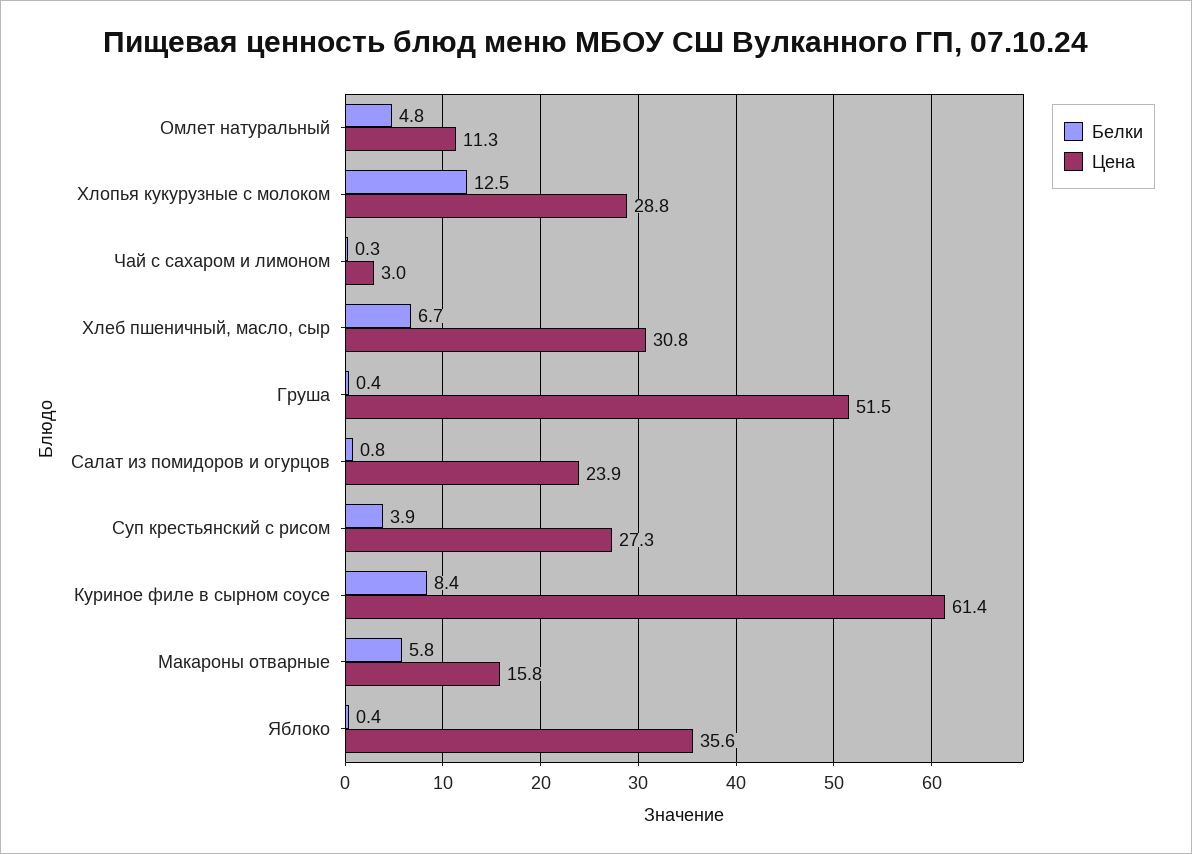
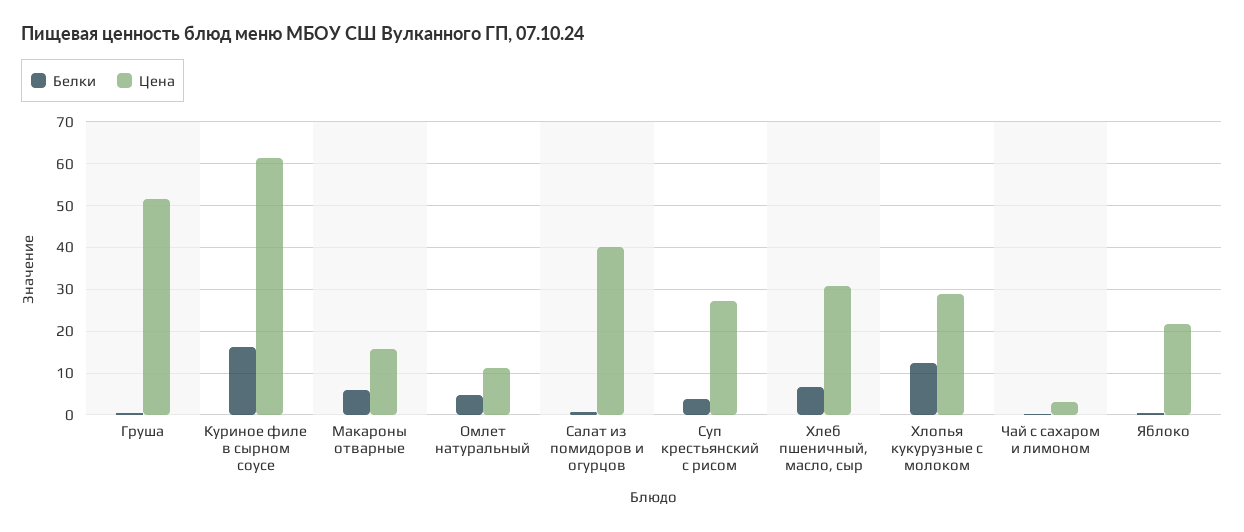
  {
    "Белки": {
      "Омлет натуральный": 4.8,
      "Хлопья кукурузные с молоком": 12.5,
      "Чай с сахаром и лимоном": 0.3,
      "Хлеб пшеничный, масло, сыр": 6.7,
      "Груша": 0.4,
      "Салат из помидоров и огурцов": 0.8,
      "Суп крестьянский с рисом": 3.9,
-     "Куриное филе в сырном соусе": 8.4,
+     "Куриное филе в сырном соусе": 16,
      "Макароны отварные": 5.8,
      "Яблоко": 0.4
    },
    "Цена": {
      "Омлет натуральный": 11.3,
      "Хлопья кукурузные с молоком": 28.8,
      "Чай с сахаром и лимоном": 3,
      "Хлеб пшеничный, масло, сыр": 30.8,
      "Груша": 51.5,
-     "Салат из помидоров и огурцов": 23.9,
+     "Салат из помидоров и огурцов": 40,
      "Суп крестьянский с рисом": 27.3,
      "Куриное филе в сырном соусе": 61.4,
      "Макароны отварные": 15.8,
-     "Яблоко": 35.6
+     "Яблоко": 22
    }
  }

